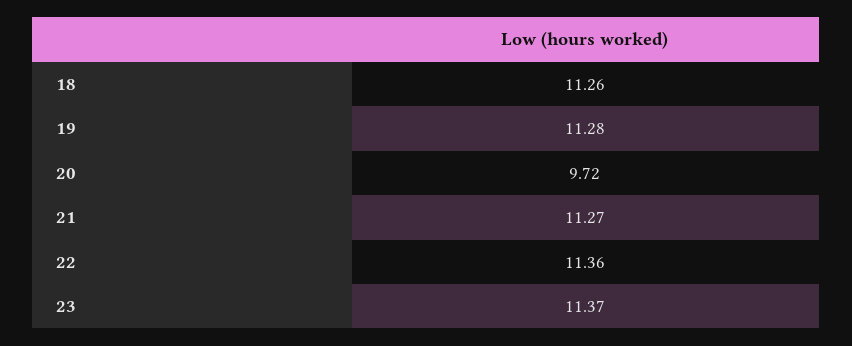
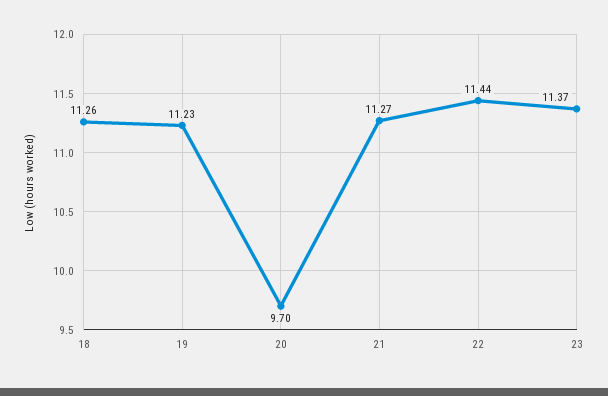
  {
    "18": 11.26,
-   "19": 11.28,
+   "19": 11.23,
-   "20": 9.72,
+   "20": 9.7,
    "21": 11.27,
-   "22": 11.36,
+   "22": 11.44,
    "23": 11.37
  }

